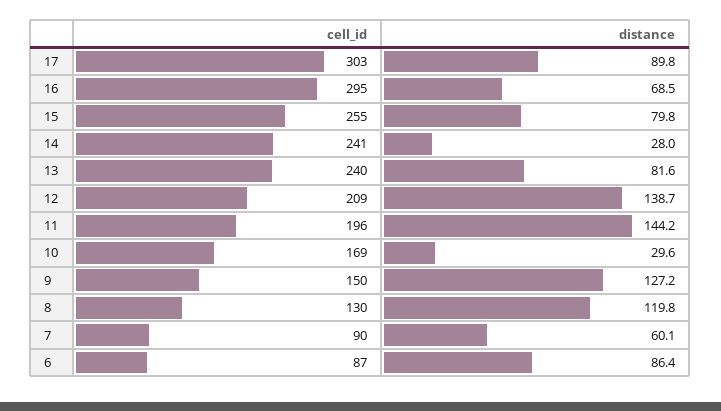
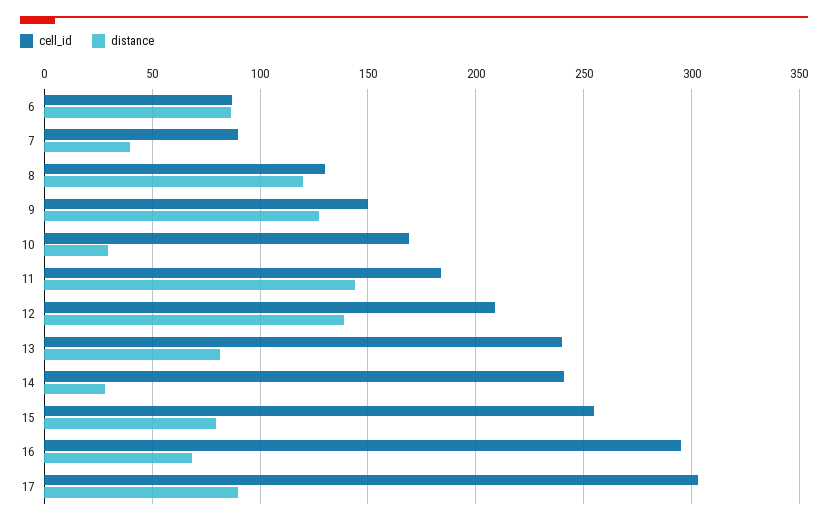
  {
    "cell_id": {
      "17": 303,
      "16": 295,
      "15": 255,
      "14": 241,
      "13": 240,
      "12": 209,
-     "11": 196,
+     "11": 185,
      "10": 169,
      "9": 150,
      "8": 130,
      "7": 90,
      "6": 87
    },
    "distance": {
      "17": 89.8,
      "16": 68.5,
      "15": 79.8,
      "14": 28,
      "13": 81.6,
      "12": 138.7,
      "11": 144.2,
      "10": 29.6,
      "9": 127.2,
      "8": 119.8,
-     "7": 60.1,
+     "7": 40,
      "6": 86.4
    }
  }

